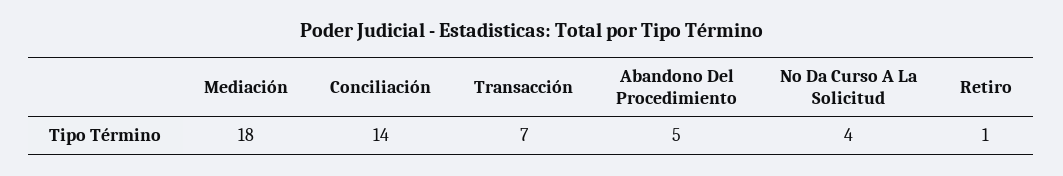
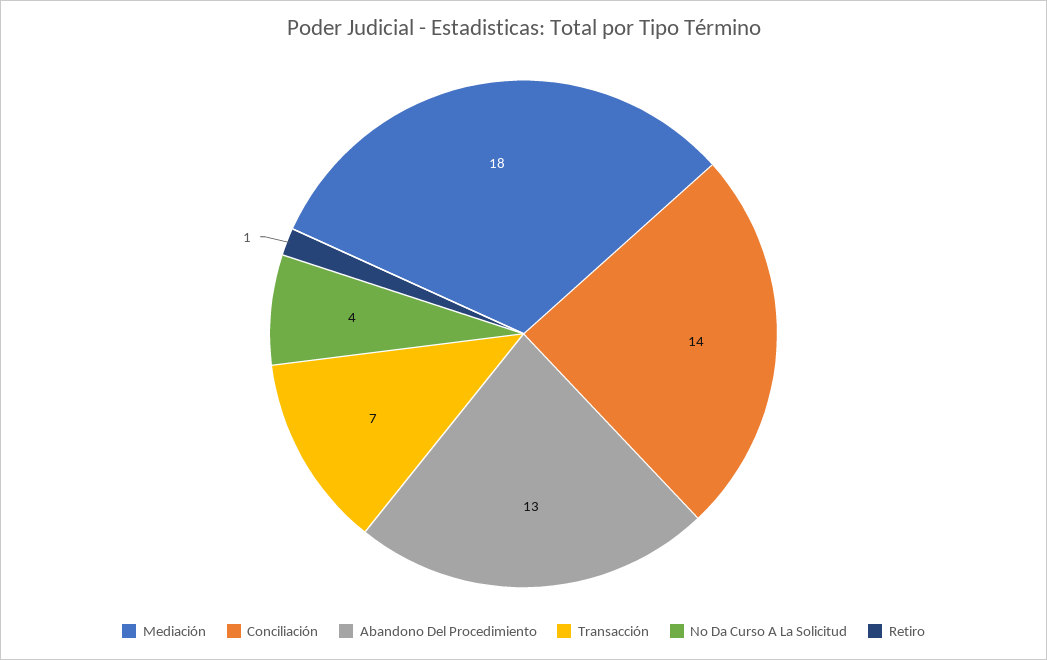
  {
    "Mediación": 18,
    "Conciliación": 14,
    "Transacción": 7,
-   "Abandono Del Procedimiento": 5,
+   "Abandono Del Procedimiento": 13,
    "No Da Curso A La Solicitud": 4,
    "Retiro": 1
  }

